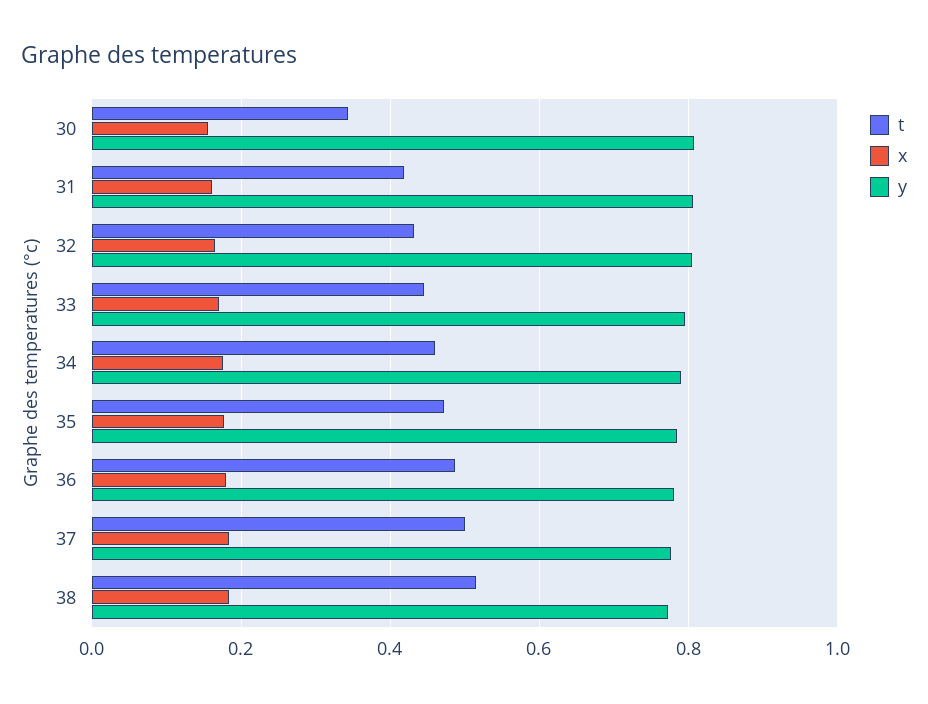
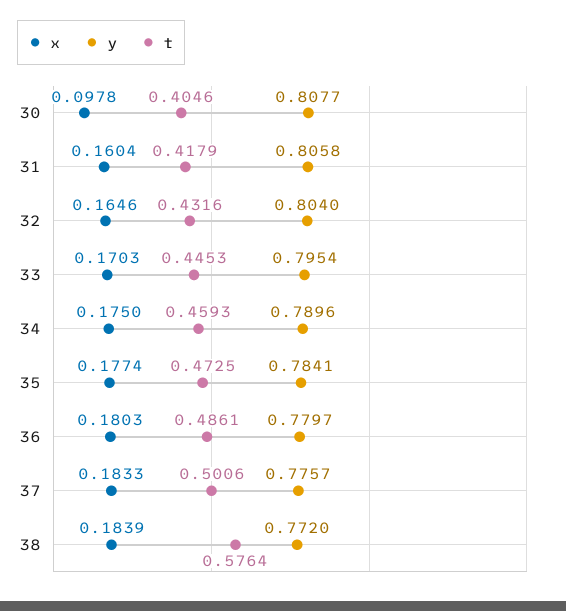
  {
    "t": {
-     "30": 0.34,
+     "30": 0.4046,
      "31": 0.4179,
      "32": 0.4316,
      "33": 0.4453,
      "34": 0.4593,
      "35": 0.4725,
      "36": 0.4861,
      "37": 0.5006,
-     "38": 0.52
+     "38": 0.5764
    },
    "x": {
-     "30": 0.16,
+     "30": 0.0978,
      "31": 0.1604,
      "32": 0.1646,
      "33": 0.1703,
      "34": 0.175,
      "35": 0.1774,
      "36": 0.1803,
      "37": 0.1833,
      "38": 0.1839
    },
    "y": {
      "30": 0.8077,
      "31": 0.8058,
      "32": 0.804,
      "33": 0.7954,
      "34": 0.7896,
      "35": 0.7841,
      "36": 0.7797,
      "37": 0.7757,
      "38": 0.772
    }
  }

